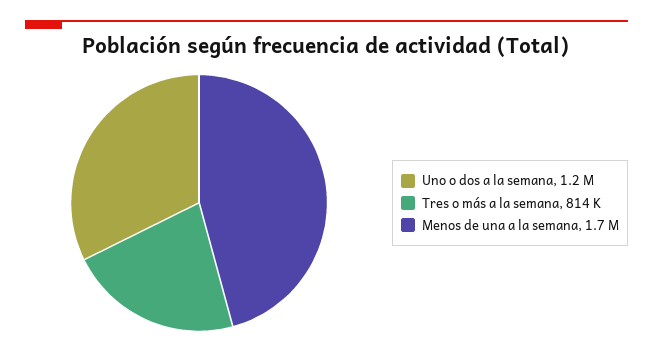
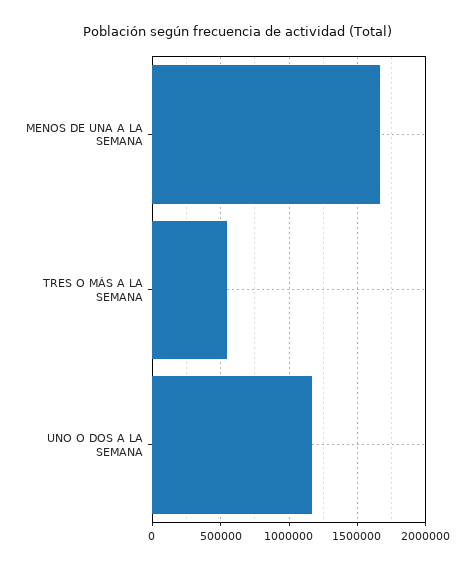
  {
    "Uno o dos a la semana": 1200000,
-   "Tres o más a la semana": 814000,
+   "Tres o más a la semana": 550000,
    "Menos de una a la semana": 1700000
  }

